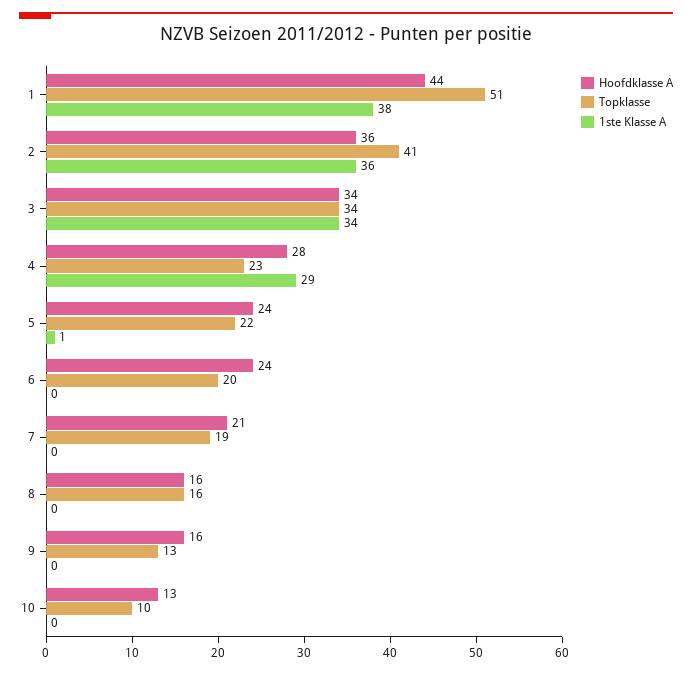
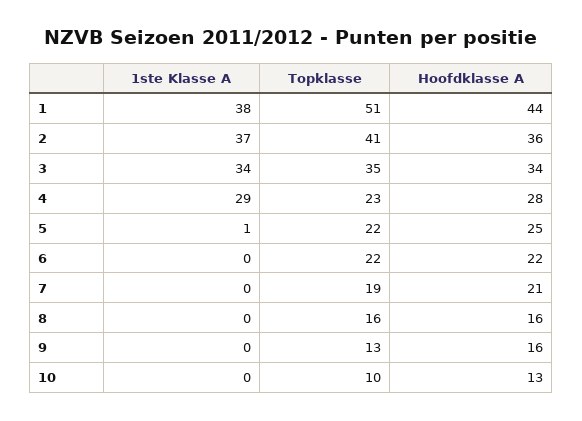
  {
    "Hoofdklasse A": {
      "1": 44,
      "2": 36,
      "3": 34,
      "4": 28,
-     "5": 24,
+     "5": 25,
-     "6": 24,
+     "6": 22,
      "7": 21,
      "8": 16,
      "9": 16,
      "10": 13
    },
    "Topklasse": {
      "1": 51,
      "2": 41,
-     "3": 34,
+     "3": 35,
      "4": 23,
      "5": 22,
-     "6": 20,
+     "6": 22,
      "7": 19,
      "8": 16,
      "9": 13,
      "10": 10
    },
    "1ste Klasse A": {
      "1": 38,
-     "2": 36,
+     "2": 37,
      "3": 34,
      "4": 29,
      "5": 1,
      "6": 0,
      "7": 0,
      "8": 0,
      "9": 0,
      "10": 0
    }
  }

